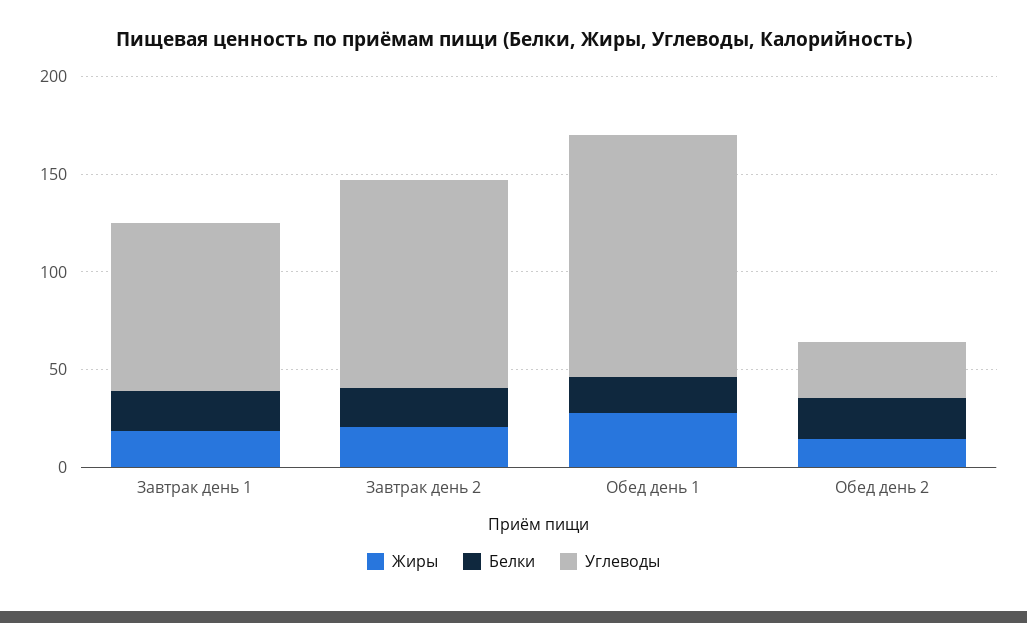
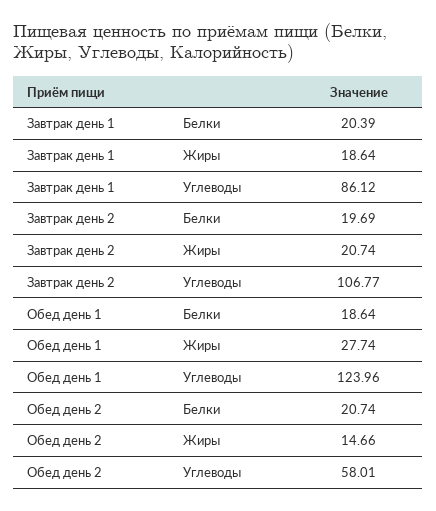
  {
    "Жиры": {
      "Завтрак день 1": 18.64,
      "Завтрак день 2": 20.74,
      "Обед день 1": 27.74,
      "Обед день 2": 14.66
    },
    "Белки": {
      "Завтрак день 1": 20.39,
      "Завтрак день 2": 19.69,
      "Обед день 1": 18.64,
      "Обед день 2": 20.74
    },
    "Углеводы": {
      "Завтрак день 1": 86.12,
      "Завтрак день 2": 106.77,
      "Обед день 1": 123.96,
-     "Обед день 2": 30
+     "Обед день 2": 58.01
    }
  }

